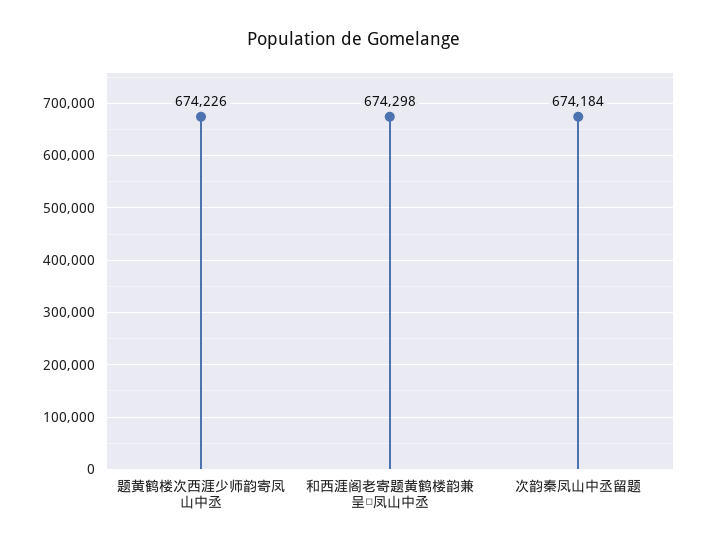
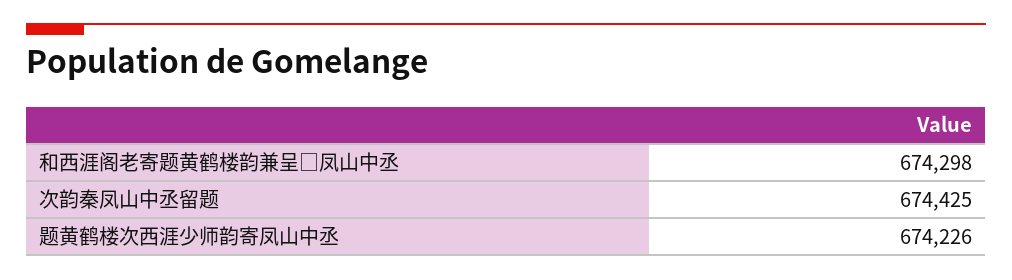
  {
    "题黄鹤楼次西涯少师韵寄凤山中丞": 674226,
    "和西涯阁老寄题黄鹤楼韵兼呈□凤山中丞": 674298,
-   "次韵秦凤山中丞留题": 674184
+   "次韵秦凤山中丞留题": 674425
  }

